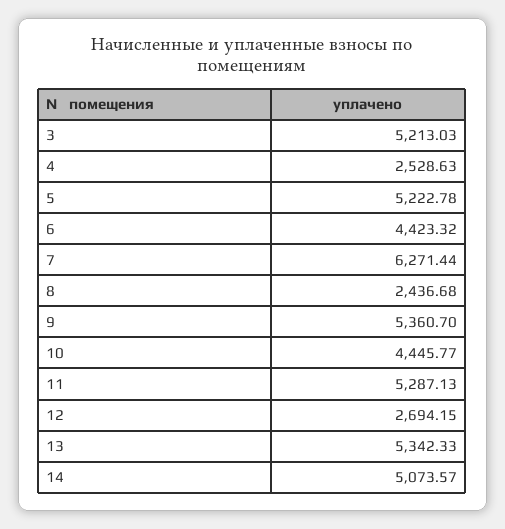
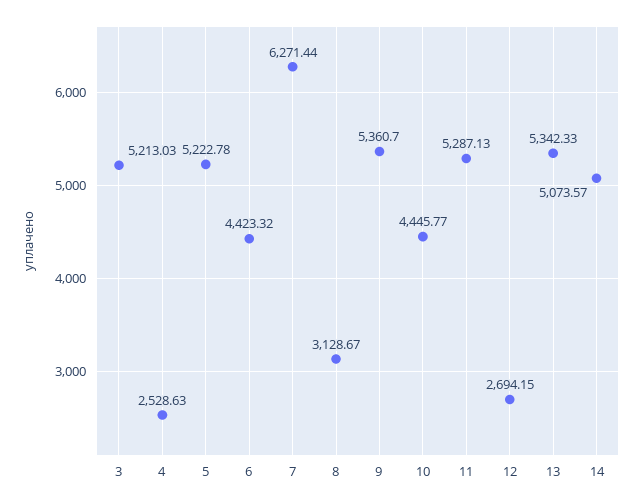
  {
    "3": 5213.03,
    "4": 2528.63,
    "5": 5222.78,
    "6": 4423.32,
    "7": 6271.44,
-   "8": 2436.68,
+   "8": 3128.67,
    "9": 5360.7,
    "10": 4445.77,
    "11": 5287.13,
    "12": 2694.15,
    "13": 5342.33,
    "14": 5073.57
  }

